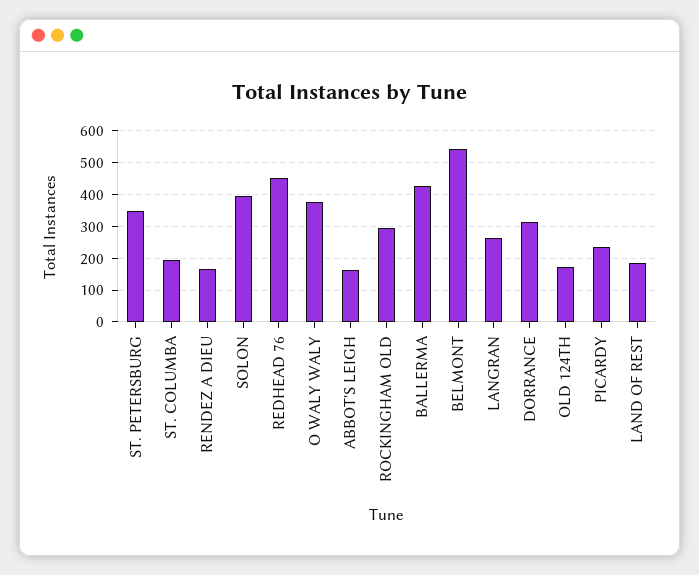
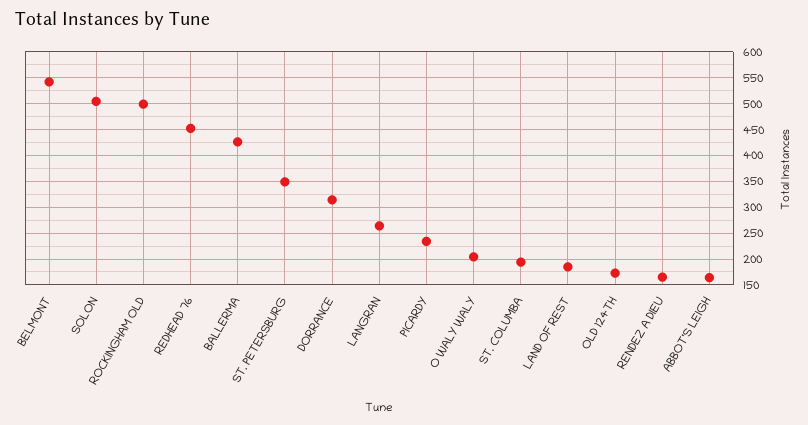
  {
    "ST. PETERSBURG": 340,
    "ST. COLUMBA": 200,
    "RENDEZ A DIEU": 160,
-   "SOLON": 400,
+   "SOLON": 500,
    "REDHEAD 76": 460,
-   "O WALY WALY": 380,
+   "O WALY WALY": 200,
    "ABBOT'S LEIGH": 160,
-   "ROCKINGHAM OLD": 300,
+   "ROCKINGHAM OLD": 500,
    "BALLERMA": 420,
    "BELMONT": 540,
    "LANGRAN": 260,
    "DORRANCE": 320,
    "OLD 124TH": 180,
    "PICARDY": 240,
    "LAND OF REST": 180
  }

